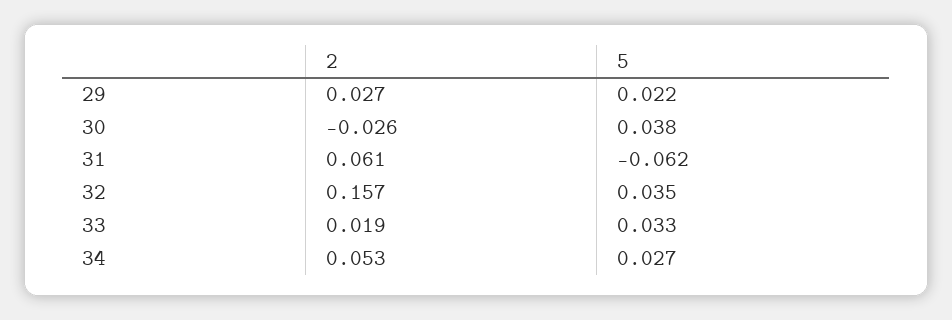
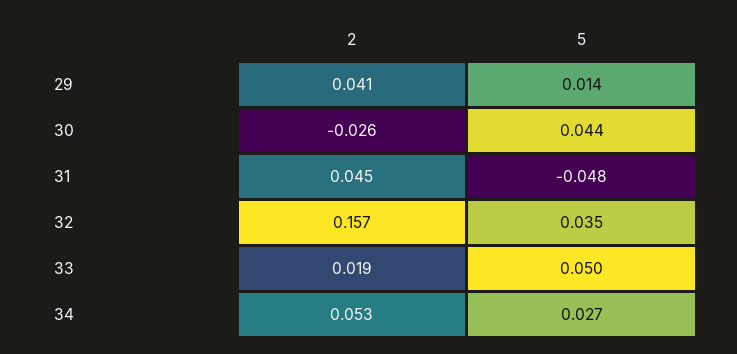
  {
    "2": {
-     "29": 0.027,
+     "29": 0.041,
      "30": -0.026,
-     "31": 0.061,
+     "31": 0.045,
      "32": 0.157,
      "33": 0.019,
      "34": 0.053
    },
    "5": {
-     "29": 0.022,
+     "29": 0.014,
-     "30": 0.038,
+     "30": 0.044,
-     "31": -0.062,
+     "31": -0.048,
      "32": 0.035,
-     "33": 0.033,
+     "33": 0.05,
      "34": 0.027
    }
  }

